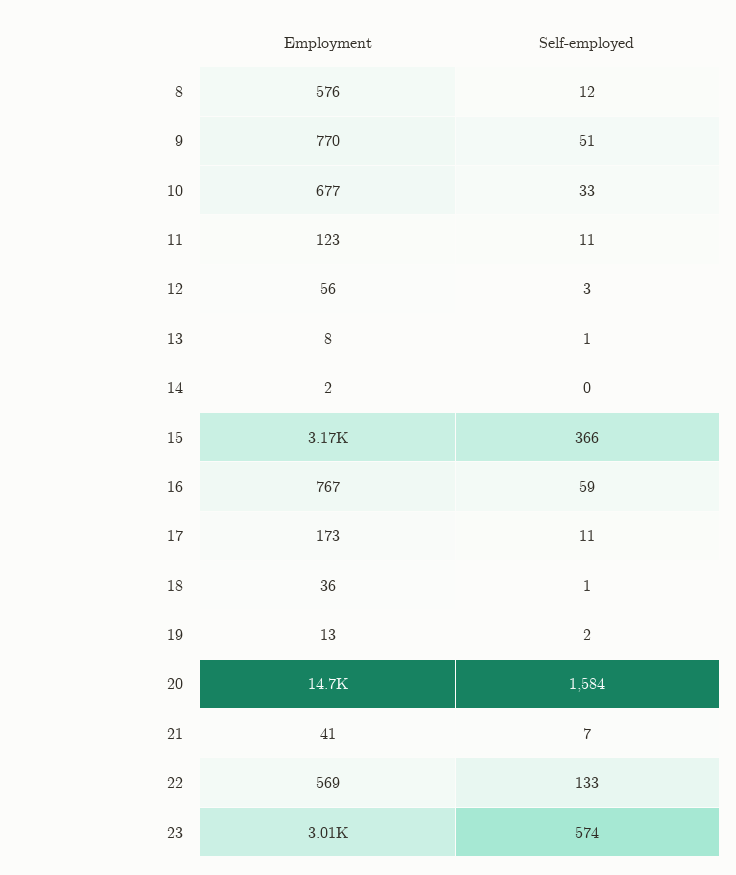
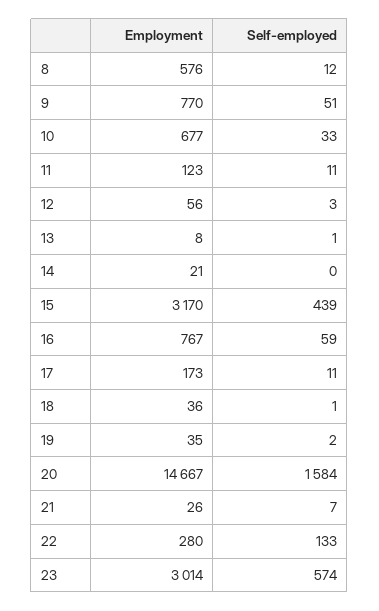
  {
    "Employment": {
      "8": 576,
      "9": 770,
      "10": 677,
      "11": 123,
      "12": 56,
      "13": 8,
-     "14": 2,
+     "14": 21,
      "15": 3170,
      "16": 767,
      "17": 173,
      "18": 36,
-     "19": 13,
+     "19": 35,
      "20": 14667,
-     "21": 41,
+     "21": 26,
-     "22": 569,
+     "22": 280,
      "23": 3014
    },
    "Self-employed": {
      "8": 12,
      "9": 51,
      "10": 33,
      "11": 11,
      "12": 3,
      "13": 1,
      "14": 0,
-     "15": 366,
+     "15": 439,
      "16": 59,
      "17": 11,
      "18": 1,
      "19": 2,
      "20": 1584,
      "21": 7,
      "22": 133,
      "23": 574
    }
  }

